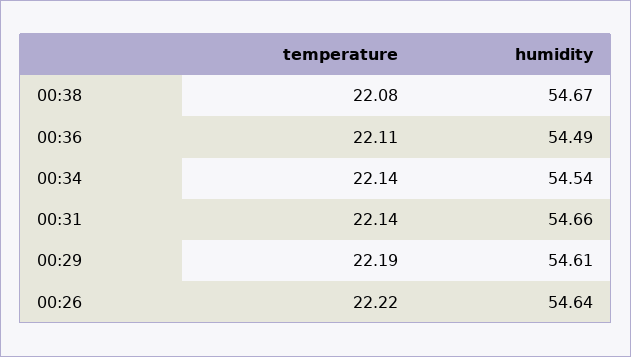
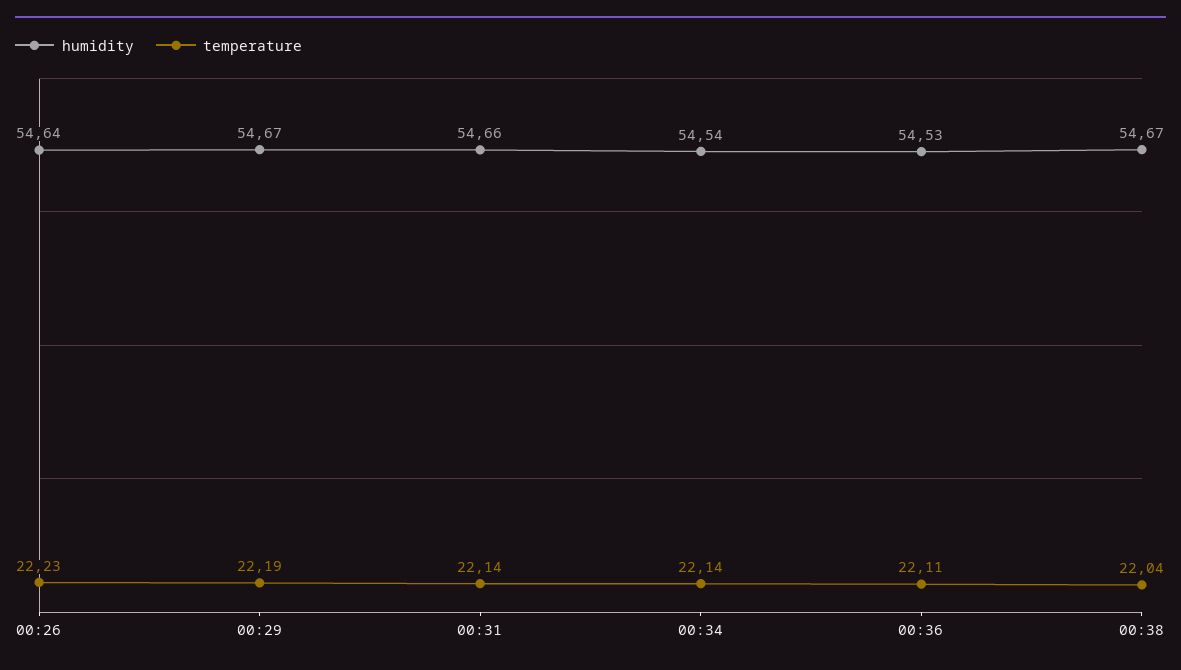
  {
    "temperature": {
-     "00:38": 22.08,
+     "00:38": 22.04,
      "00:36": 22.11,
      "00:34": 22.14,
      "00:31": 22.14,
      "00:29": 22.19,
-     "00:26": 22.22
+     "00:26": 22.23
    },
    "humidity": {
      "00:38": 54.67,
-     "00:36": 54.49,
+     "00:36": 54.53,
      "00:34": 54.54,
      "00:31": 54.66,
-     "00:29": 54.61,
+     "00:29": 54.67,
      "00:26": 54.64
    }
  }

